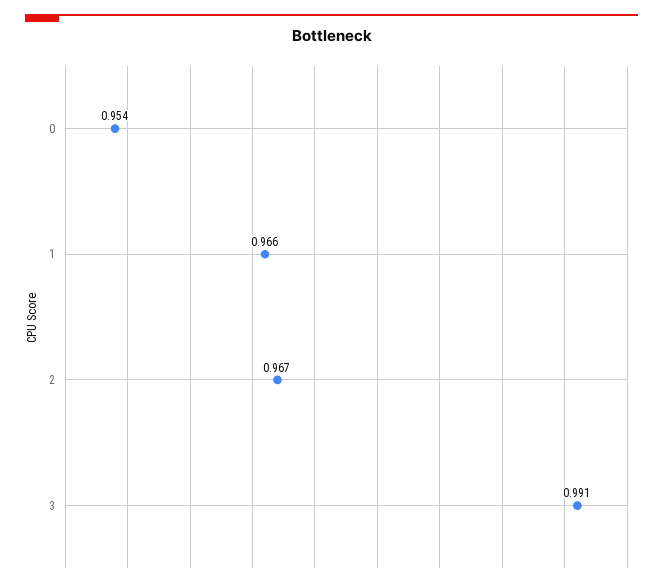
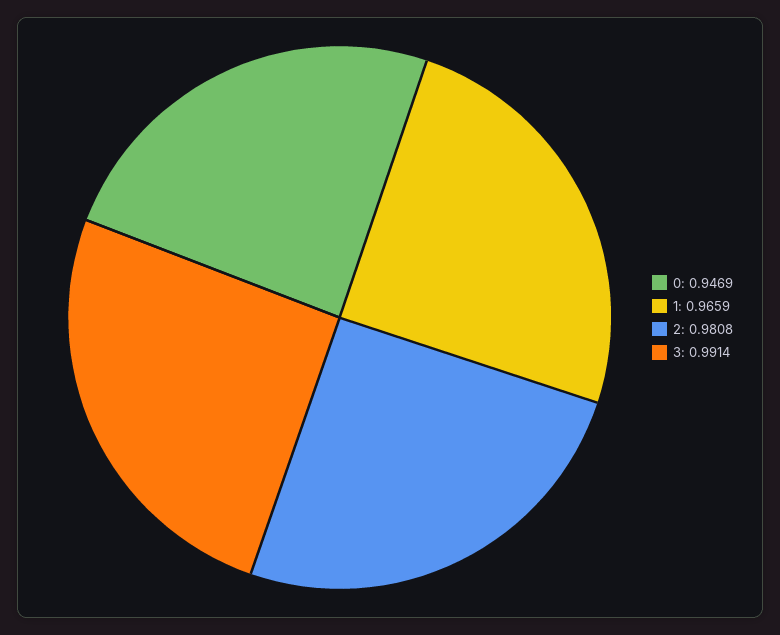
  {
-   "0": 0.954,
+   "0": 0.9469,
    "1": 0.9659,
-   "2": 0.967,
+   "2": 0.9808,
    "3": 0.9914
  }

